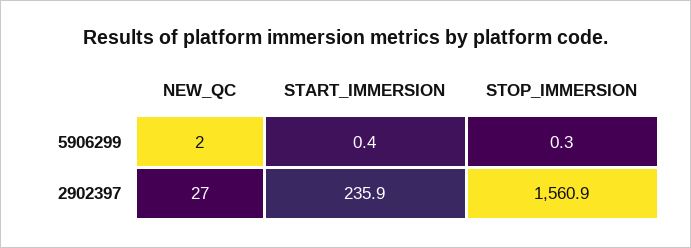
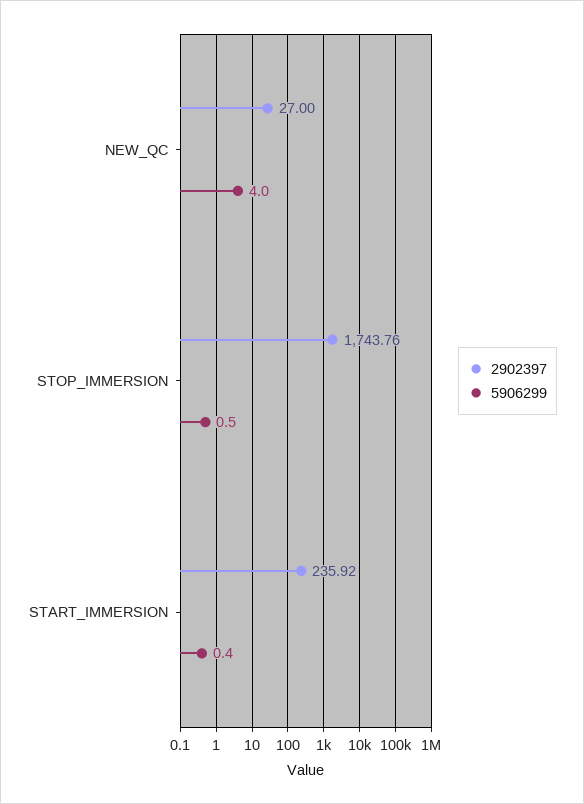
  {
    "5906299": {
-     "NEW_QC": 2,
+     "NEW_QC": 4,
      "START_IMMERSION": 0.4,
-     "STOP_IMMERSION": 0.3
+     "STOP_IMMERSION": 0.5
    },
    "2902397": {
      "NEW_QC": 27,
      "START_IMMERSION": 235.92,
-     "STOP_IMMERSION": 1560.9
+     "STOP_IMMERSION": 1743.76
    }
  }

